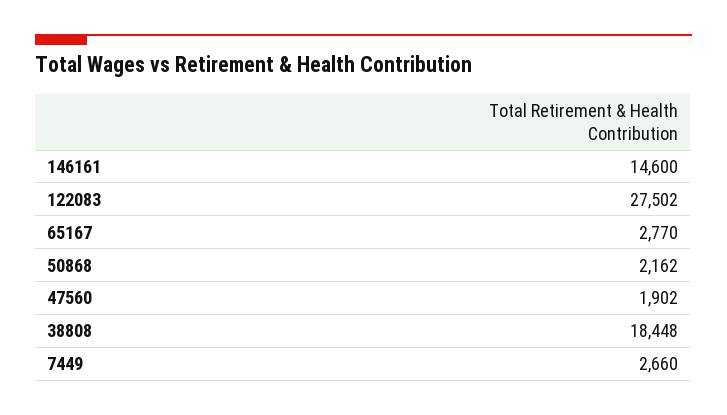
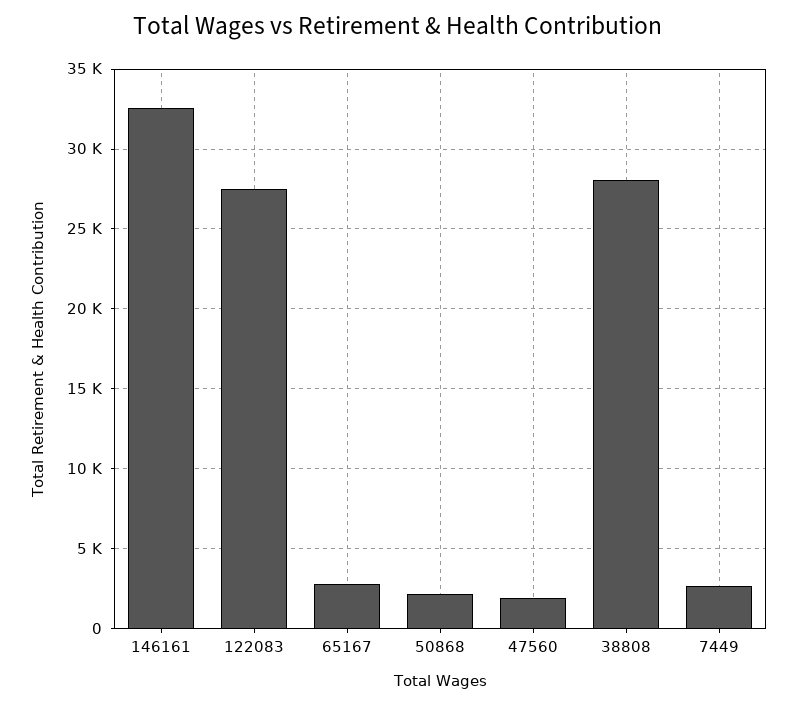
  {
-   "146161": 14600,
+   "146161": 32500,
    "122083": 27502,
    "65167": 2770,
    "50868": 2162,
    "47560": 1902,
-   "38808": 18448,
+   "38808": 28000,
    "7449": 2660
  }

